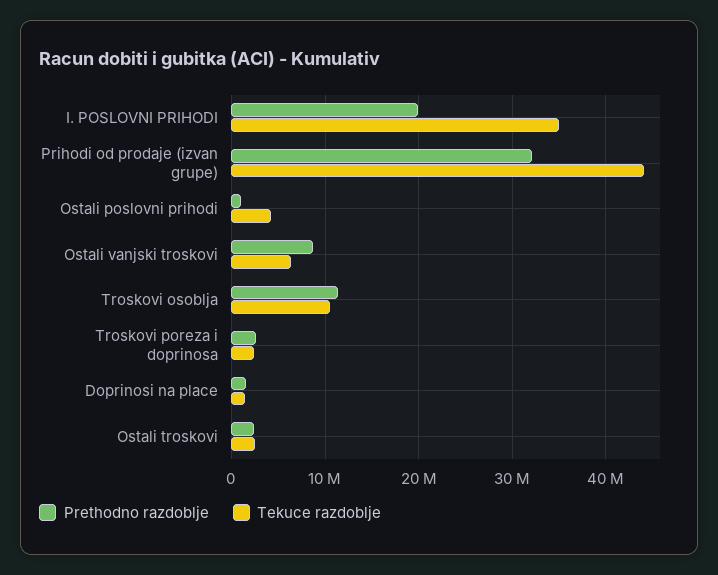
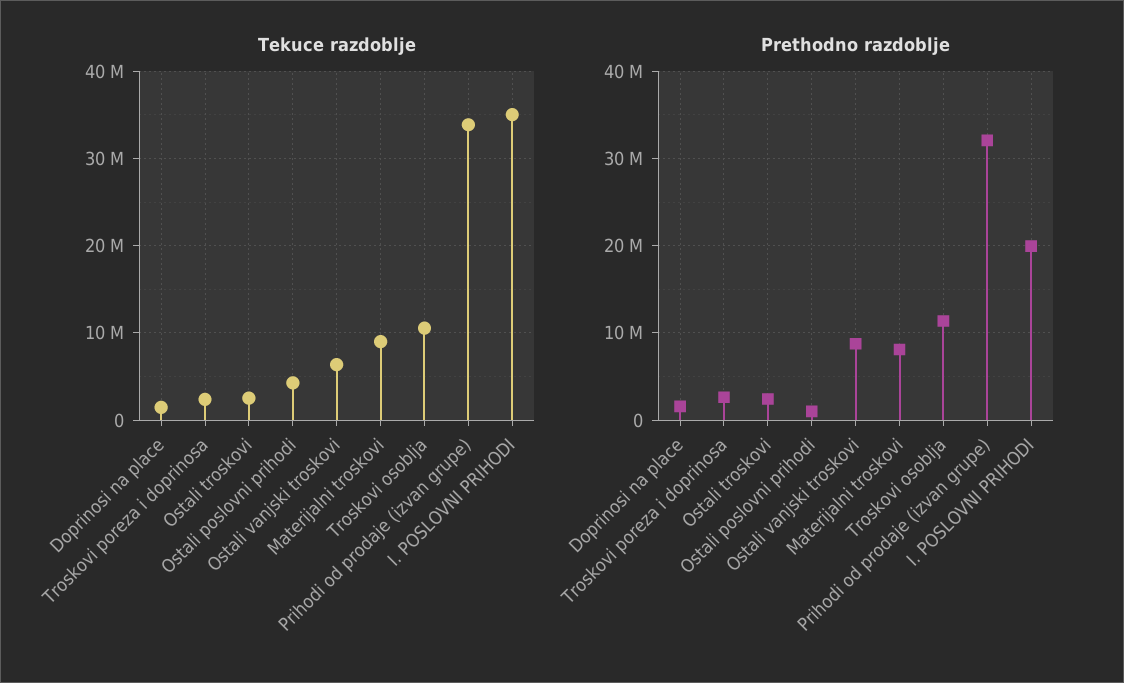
  {
    "Prethodno razdoblje": {
      "I. POSLOVNI PRIHODI": 20000000,
      "Prihodi od prodaje (izvan grupe)": 32000000,
      "Ostali poslovni prihodi": 1000000,
      "Ostali vanjski troskovi": 9000000,
      "Troskovi osoblja": 11000000,
      "Troskovi poreza i doprinosa": 3000000,
      "Doprinosi na place": 2000000,
-     "Ostali troskovi": 2000000
+     "Ostali troskovi": 2000000,
+     "Materijalni troskovi": 8000000
    },
    "Tekuce razdoblje": {
      "I. POSLOVNI PRIHODI": 35000000,
-     "Prihodi od prodaje (izvan grupe)": 44000000,
+     "Prihodi od prodaje (izvan grupe)": 34000000,
      "Ostali poslovni prihodi": 4000000,
      "Ostali vanjski troskovi": 6000000,
      "Troskovi osoblja": 11000000,
      "Troskovi poreza i doprinosa": 2000000,
      "Doprinosi na place": 1000000,
-     "Ostali troskovi": 3000000
+     "Ostali troskovi": 3000000,
+     "Materijalni troskovi": 9000000
    }
  }

